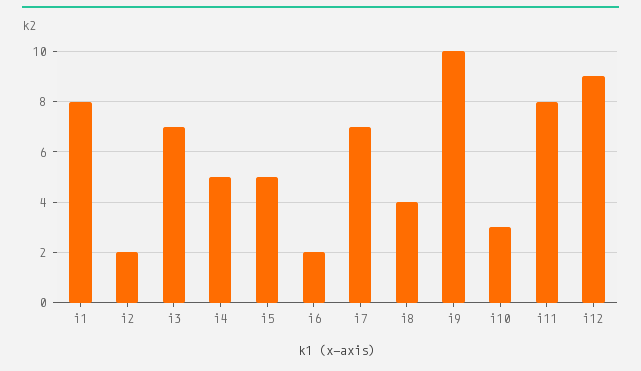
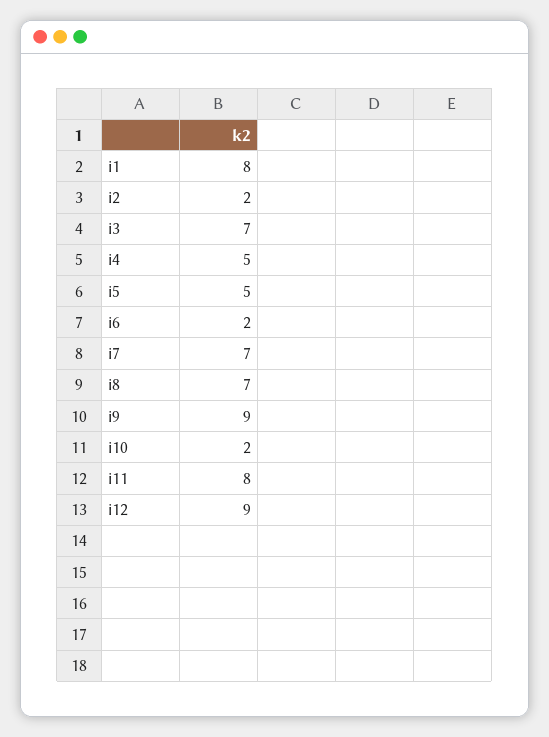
  {
    "i1": 8,
    "i2": 2,
    "i3": 7,
    "i4": 5,
    "i5": 5,
    "i6": 2,
    "i7": 7,
-   "i8": 4,
+   "i8": 7,
-   "i9": 10,
+   "i9": 9,
-   "i10": 3,
+   "i10": 2,
    "i11": 8,
    "i12": 9
  }

